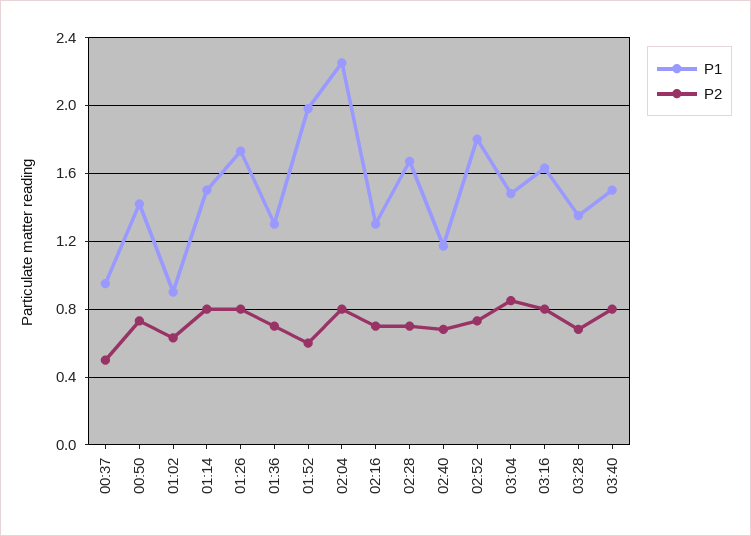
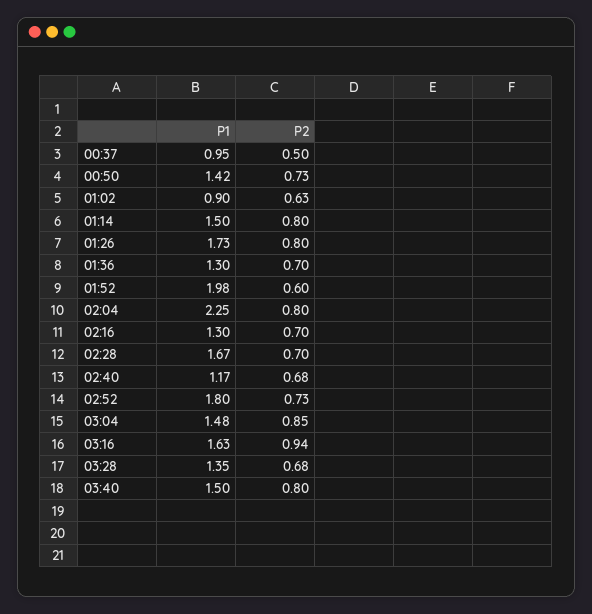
  {
    "P1": {
      "00:37": 0.95,
      "00:50": 1.42,
      "01:02": 0.9,
      "01:14": 1.5,
      "01:26": 1.73,
      "01:36": 1.3,
      "01:52": 1.98,
      "02:04": 2.25,
      "02:16": 1.3,
      "02:28": 1.67,
      "02:40": 1.17,
      "02:52": 1.8,
      "03:04": 1.48,
      "03:16": 1.63,
      "03:28": 1.35,
      "03:40": 1.5
    },
    "P2": {
      "00:37": 0.5,
      "00:50": 0.73,
      "01:02": 0.63,
      "01:14": 0.8,
      "01:26": 0.8,
      "01:36": 0.7,
      "01:52": 0.6,
      "02:04": 0.8,
      "02:16": 0.7,
      "02:28": 0.7,
      "02:40": 0.68,
      "02:52": 0.73,
      "03:04": 0.85,
-     "03:16": 0.8,
+     "03:16": 0.94,
      "03:28": 0.68,
      "03:40": 0.8
    }
  }

